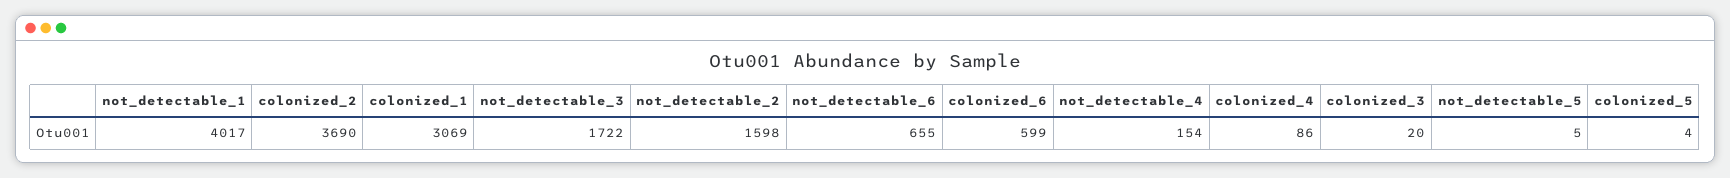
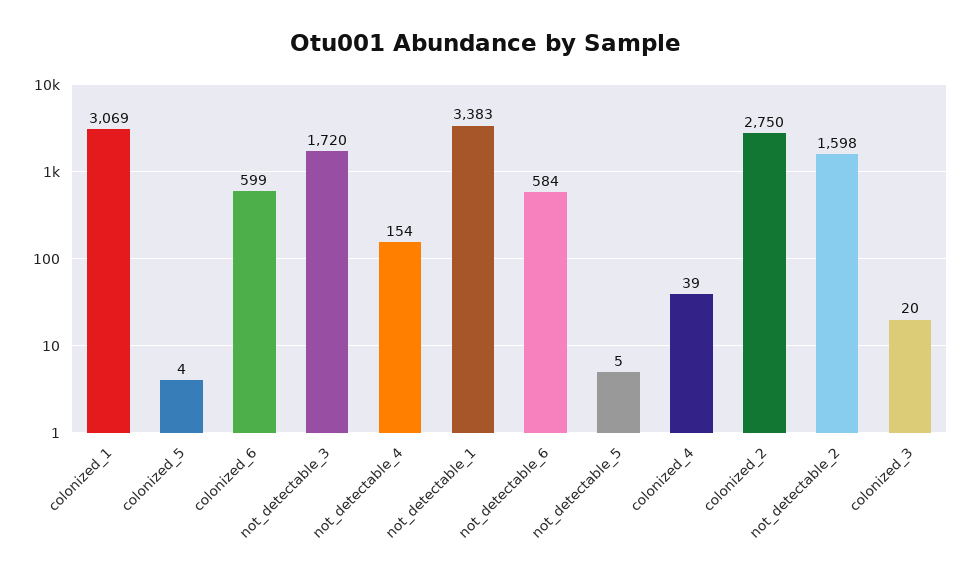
  {
-   "not_detectable_1": 4017,
+   "not_detectable_1": 3383,
-   "colonized_2": 3690,
+   "colonized_2": 2750,
    "colonized_1": 3069,
-   "not_detectable_3": 1722,
+   "not_detectable_3": 1720,
    "not_detectable_2": 1598,
-   "not_detectable_6": 655,
+   "not_detectable_6": 584,
    "colonized_6": 599,
    "not_detectable_4": 154,
-   "colonized_4": 86,
+   "colonized_4": 39,
    "colonized_3": 20,
    "not_detectable_5": 5,
    "colonized_5": 4
  }

